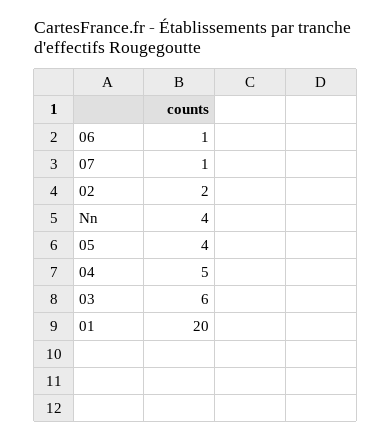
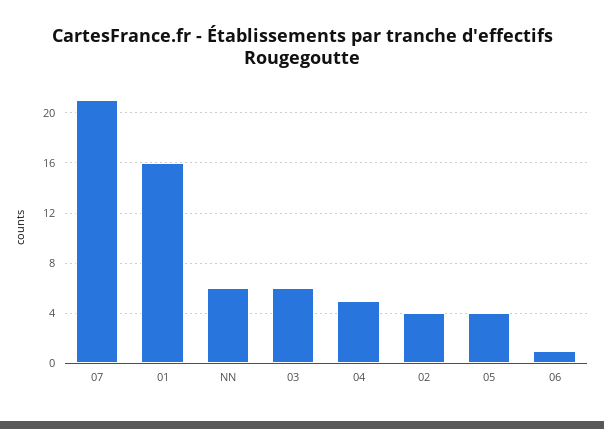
  {
    "06": 1,
-   "07": 1,
+   "07": 21,
-   "02": 2,
+   "02": 4,
-   "Nn": 4,
+   "Nn": 6,
    "05": 4,
    "04": 5,
    "03": 6,
-   "01": 20
+   "01": 16
  }

